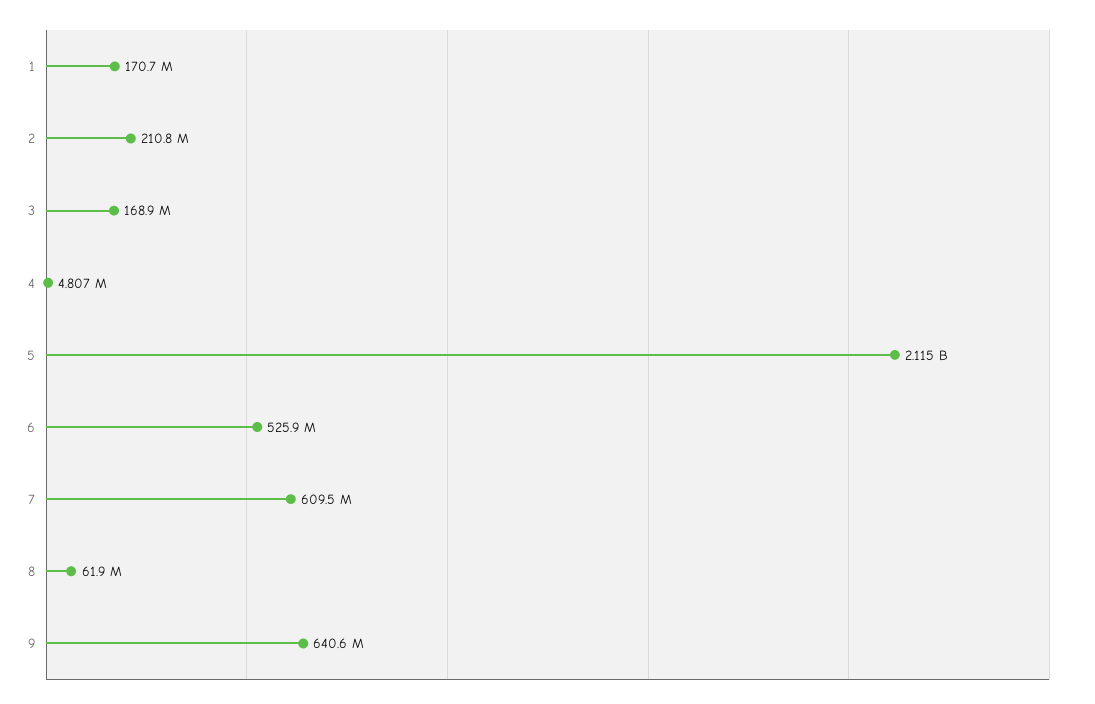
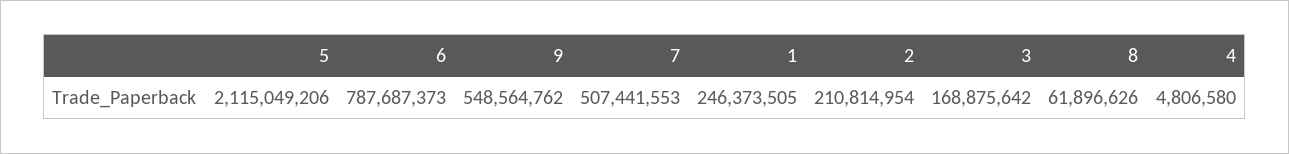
  {
-   "1": 170700000,
+   "1": 246373505,
    "2": 210814954,
    "3": 168875642,
    "4": 4806580,
    "5": 2115049206,
-   "6": 525900000,
+   "6": 787687373,
-   "7": 609500000,
+   "7": 507441553,
    "8": 61896626,
-   "9": 640600000
+   "9": 548564762
  }

